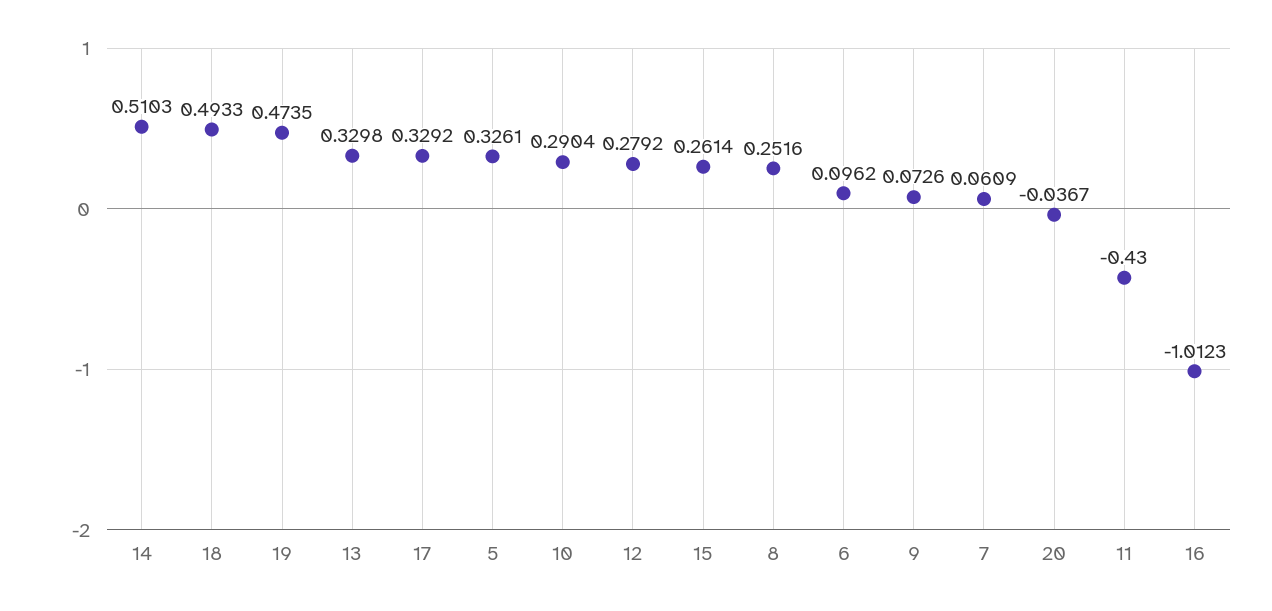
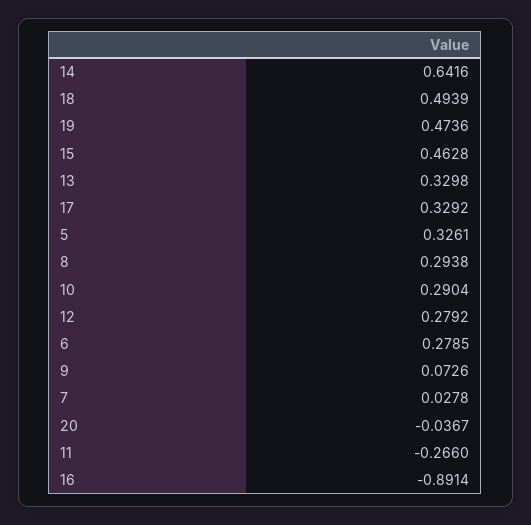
  {
-   "14": 0.5103,
+   "14": 0.6416,
-   "18": 0.4933,
+   "18": 0.4939,
-   "19": 0.4735,
+   "19": 0.4736,
    "13": 0.3298,
    "17": 0.3292,
    "5": 0.3261,
    "10": 0.2904,
    "12": 0.2792,
-   "15": 0.2614,
+   "15": 0.4628,
-   "8": 0.2516,
+   "8": 0.2938,
-   "6": 0.0962,
+   "6": 0.2785,
    "9": 0.0726,
-   "7": 0.0609,
+   "7": 0.0278,
    "20": -0.0367,
-   "11": -0.43,
+   "11": -0.266,
-   "16": -1.0123
+   "16": -0.8914
  }

